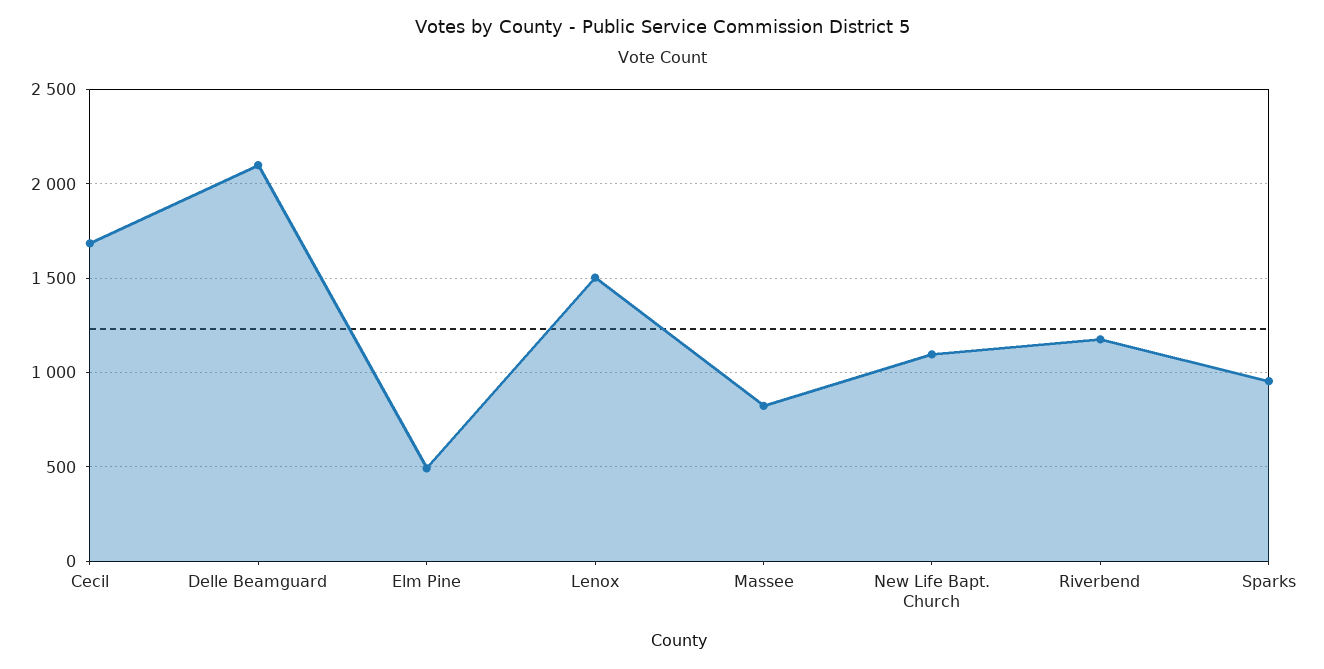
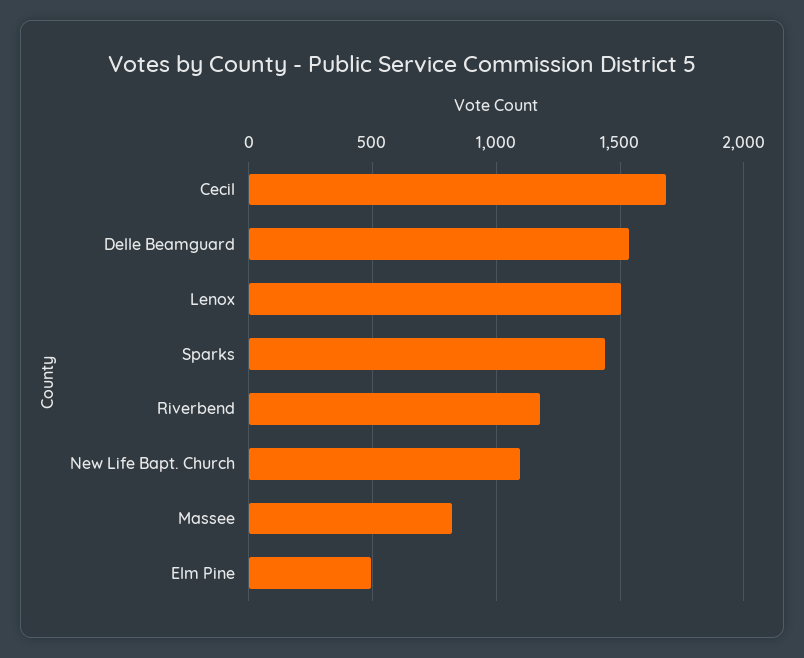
  {
    "Cecil": 1700,
-   "Delle Beamguard": 2100,
+   "Delle Beamguard": 1550,
    "Elm Pine": 500,
    "Lenox": 1500,
    "Massee": 800,
    "New Life Bapt. Church": 1100,
    "Riverbend": 1200,
-   "Sparks": 950
+   "Sparks": 1450
  }

